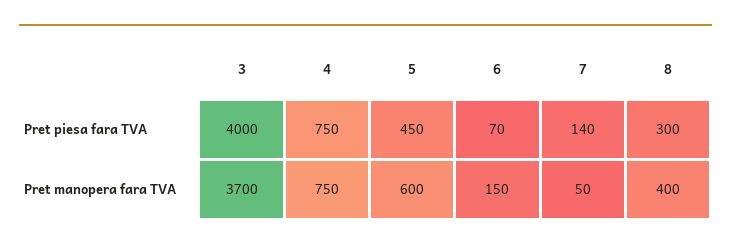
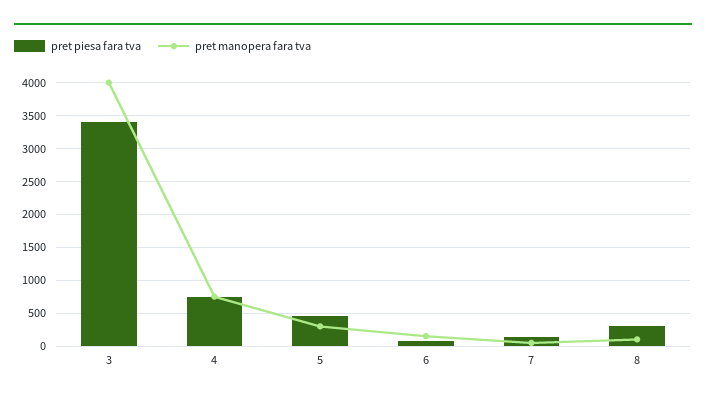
  {
    "Pret piesa fara TVA": {
-     "3": 4000,
+     "3": 3400,
      "4": 750,
      "5": 450,
      "6": 70,
      "7": 140,
      "8": 300
    },
    "Pret manopera fara TVA": {
-     "3": 3700,
+     "3": 4000,
      "4": 750,
-     "5": 600,
+     "5": 300,
      "6": 150,
      "7": 50,
-     "8": 400
+     "8": 100
    }
  }

